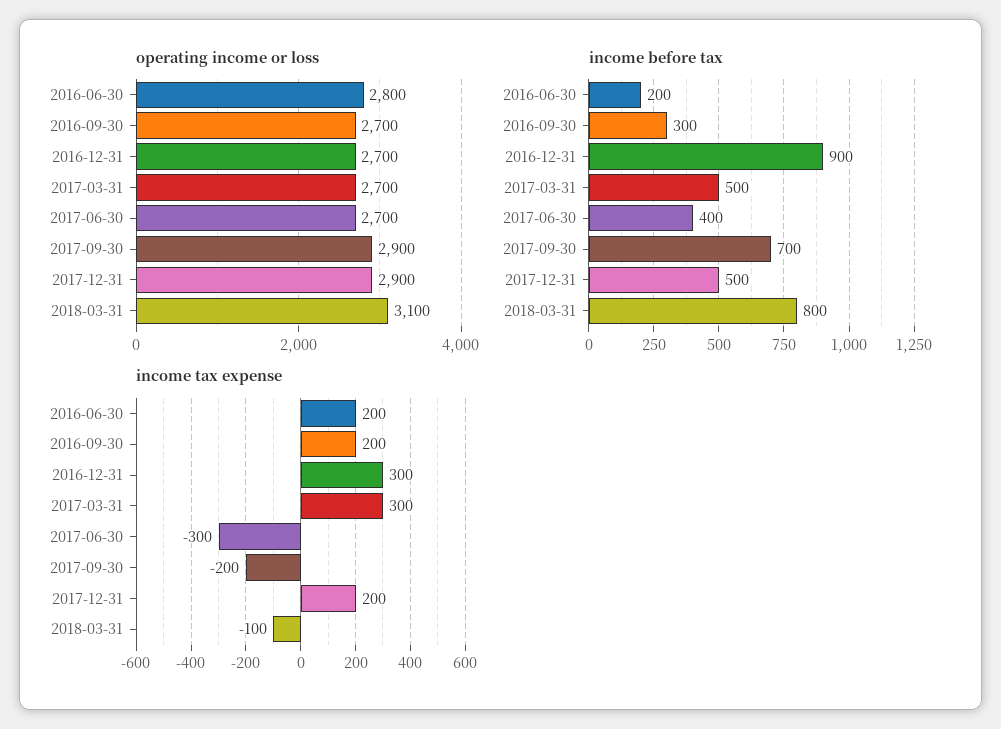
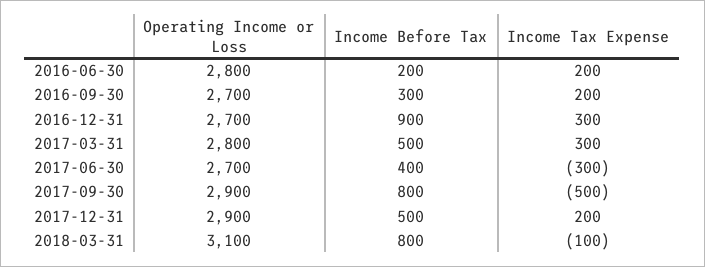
  {
    "operating income or loss": {
      "2016-06-30": 2800,
      "2016-09-30": 2700,
      "2016-12-31": 2700,
-     "2017-03-31": 2700,
+     "2017-03-31": 2800,
      "2017-06-30": 2700,
      "2017-09-30": 2900,
      "2017-12-31": 2900,
      "2018-03-31": 3100
    },
    "income before tax": {
      "2016-06-30": 200,
      "2016-09-30": 300,
      "2016-12-31": 900,
      "2017-03-31": 500,
      "2017-06-30": 400,
-     "2017-09-30": 700,
+     "2017-09-30": 800,
      "2017-12-31": 500,
      "2018-03-31": 800
    },
    "income tax expense": {
      "2016-06-30": 200,
      "2016-09-30": 200,
      "2016-12-31": 300,
      "2017-03-31": 300,
      "2017-06-30": -300,
-     "2017-09-30": -200,
+     "2017-09-30": -500,
      "2017-12-31": 200,
      "2018-03-31": -100
    }
  }

